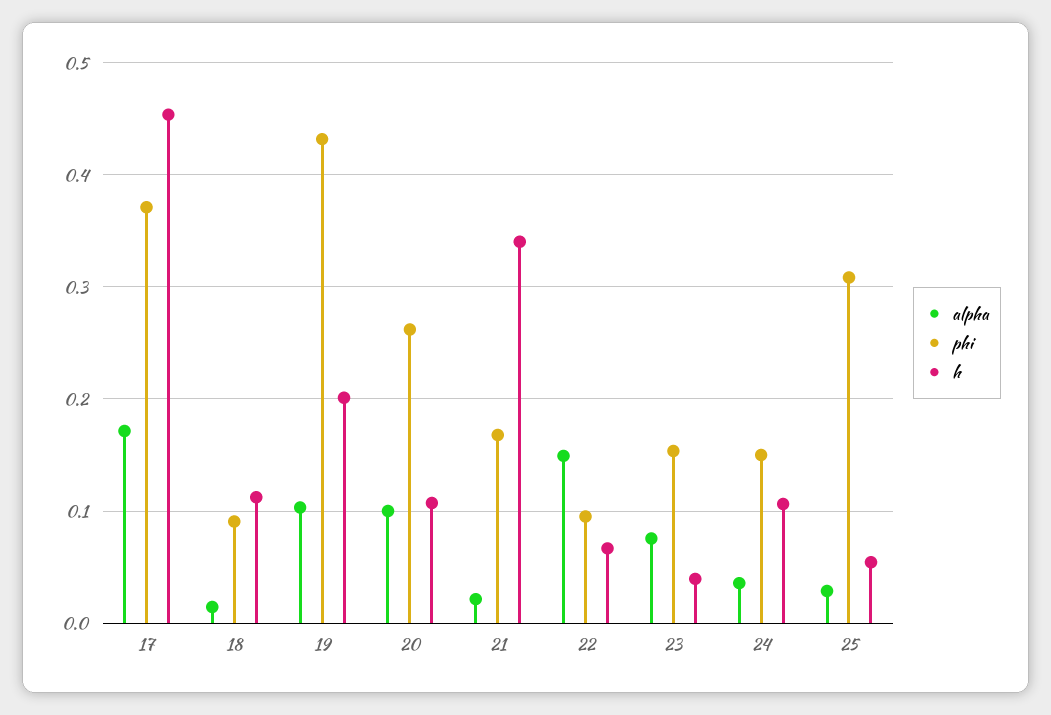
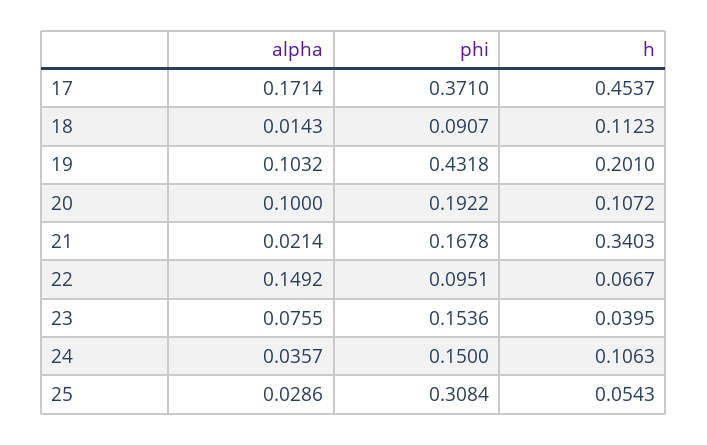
  {
    "alpha": {
      "17": 0.1714,
      "18": 0.0143,
      "19": 0.1032,
      "20": 0.1,
      "21": 0.0214,
      "22": 0.1492,
      "23": 0.0755,
      "24": 0.0357,
      "25": 0.0286
    },
    "phi": {
      "17": 0.371,
      "18": 0.0907,
      "19": 0.4318,
-     "20": 0.26,
+     "20": 0.1922,
      "21": 0.1678,
      "22": 0.0951,
      "23": 0.1536,
      "24": 0.15,
      "25": 0.3084
    },
    "h": {
      "17": 0.4537,
      "18": 0.1123,
      "19": 0.201,
      "20": 0.1072,
      "21": 0.3403,
      "22": 0.0667,
      "23": 0.0395,
      "24": 0.1063,
      "25": 0.0543
    }
  }

